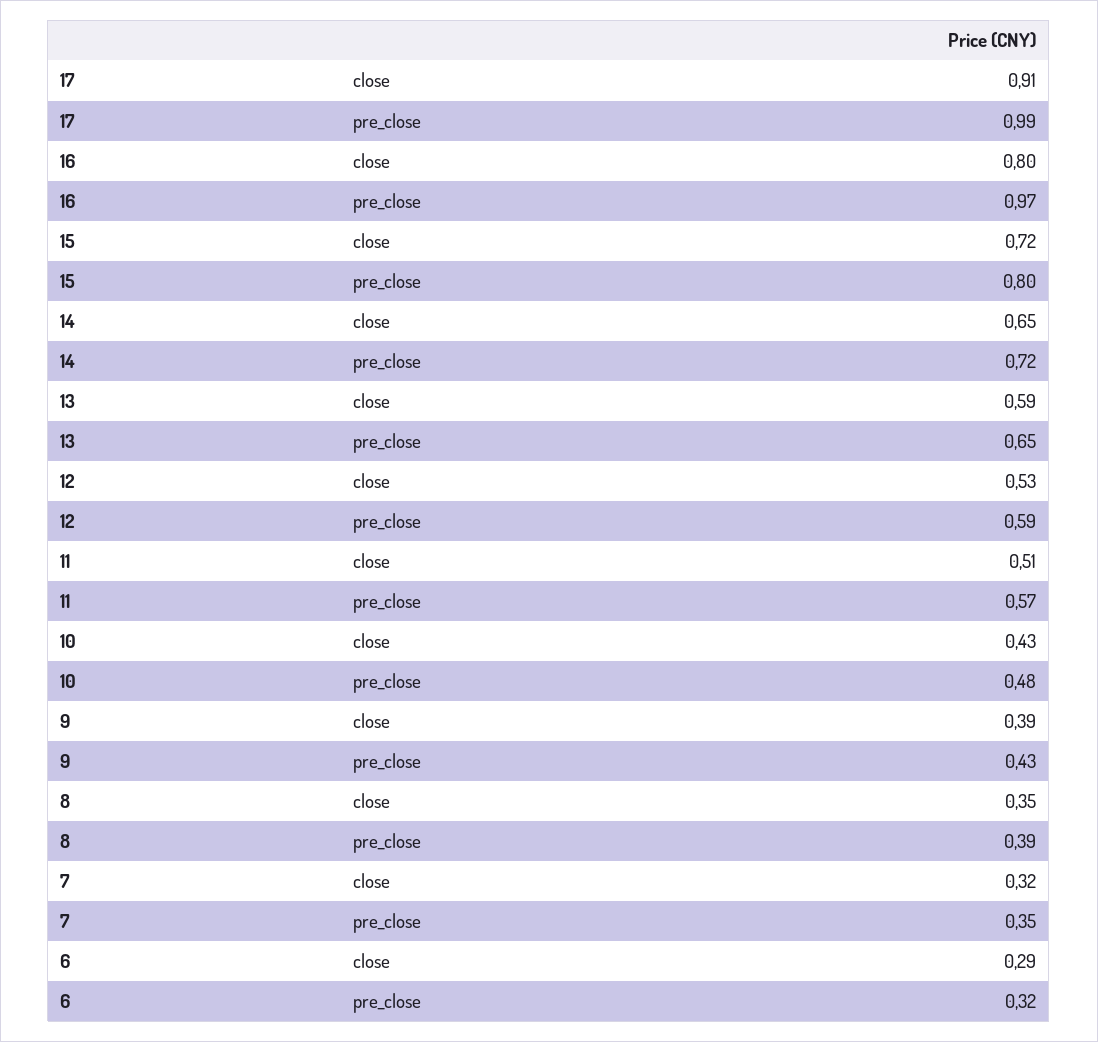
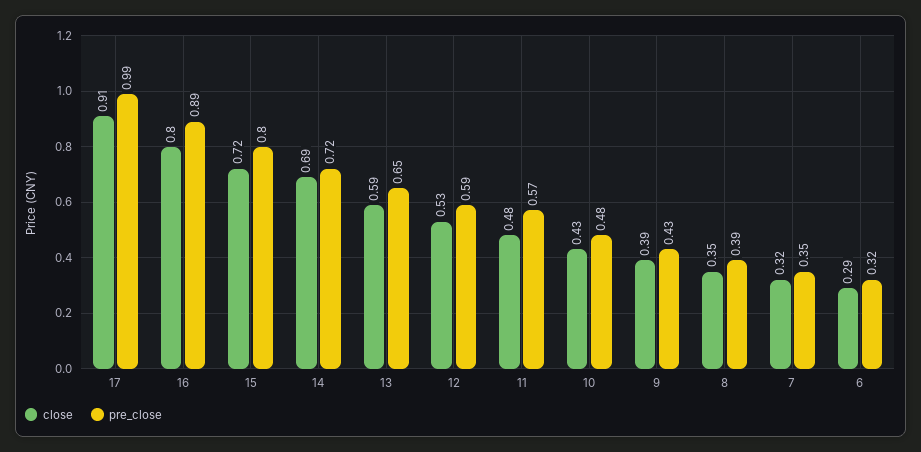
  {
    "close": {
      "17": 0.91,
      "16": 0.8,
      "15": 0.72,
-     "14": 0.65,
+     "14": 0.69,
      "13": 0.59,
      "12": 0.53,
-     "11": 0.51,
+     "11": 0.48,
      "10": 0.43,
      "9": 0.39,
      "8": 0.35,
      "7": 0.32,
      "6": 0.29
    },
    "pre_close": {
      "17": 0.99,
-     "16": 0.97,
+     "16": 0.89,
      "15": 0.8,
      "14": 0.72,
      "13": 0.65,
      "12": 0.59,
      "11": 0.57,
      "10": 0.48,
      "9": 0.43,
      "8": 0.39,
      "7": 0.35,
      "6": 0.32
    }
  }

